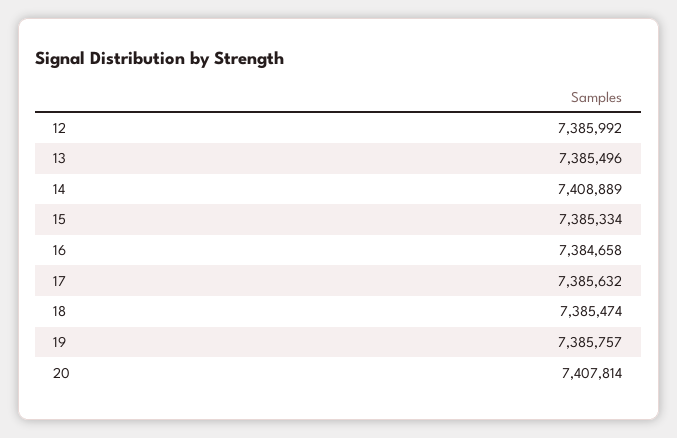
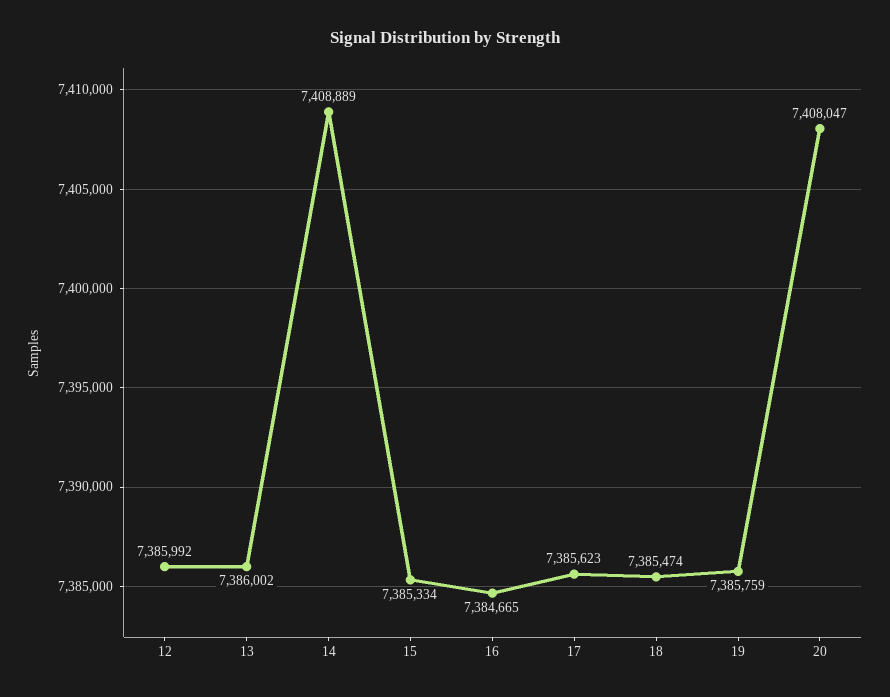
  {
    "12": 7385992,
-   "13": 7385496,
+   "13": 7386002,
    "14": 7408889,
    "15": 7385334,
-   "16": 7384658,
+   "16": 7384665,
-   "17": 7385632,
+   "17": 7385623,
    "18": 7385474,
-   "19": 7385757,
+   "19": 7385759,
-   "20": 7407814
+   "20": 7408047
  }

